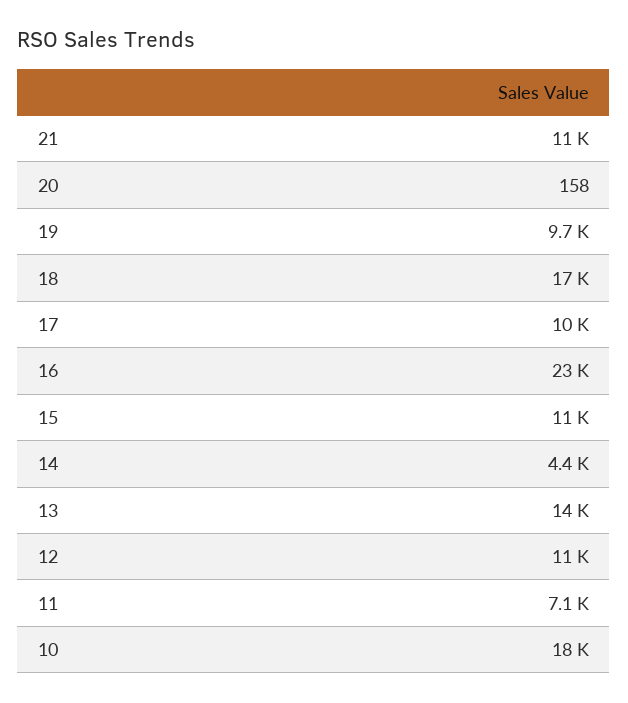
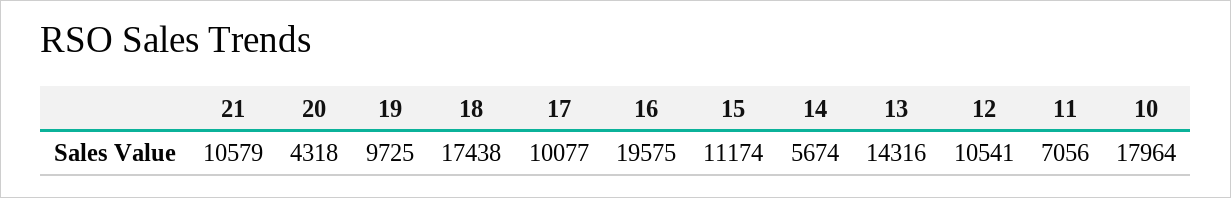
  {
    "21": 10579,
-   "20": 158,
+   "20": 4318,
    "19": 9725,
    "18": 17438,
    "17": 10077,
-   "16": 23000,
+   "16": 19575,
    "15": 11174,
-   "14": 4400,
+   "14": 5674,
    "13": 14316,
    "12": 10541,
    "11": 7056,
    "10": 17964
  }

